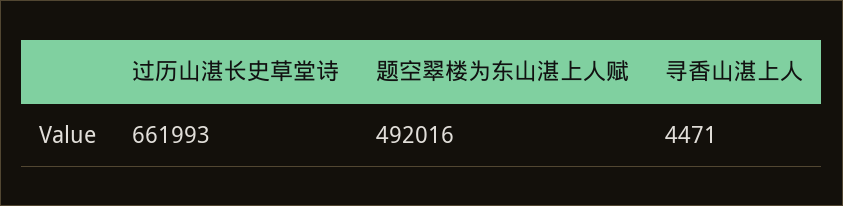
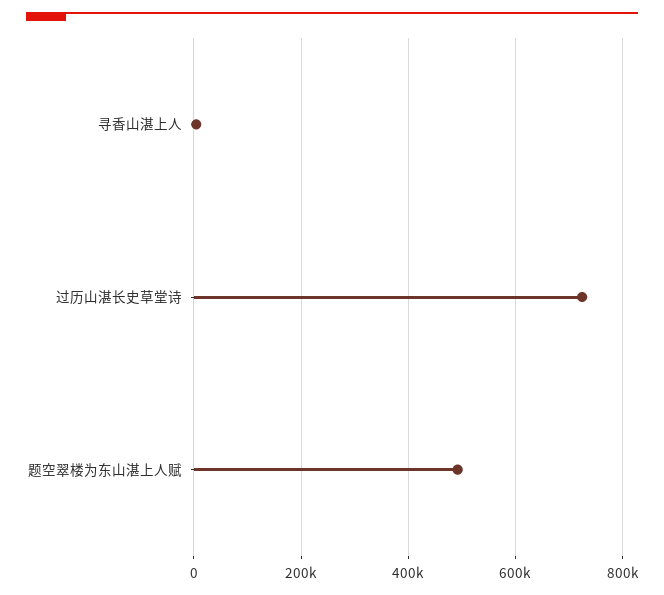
  {
-   "过历山湛长史草堂诗": 661993,
+   "过历山湛长史草堂诗": 720000,
    "题空翠楼为东山湛上人赋": 492016,
    "寻香山湛上人": 4471
  }

